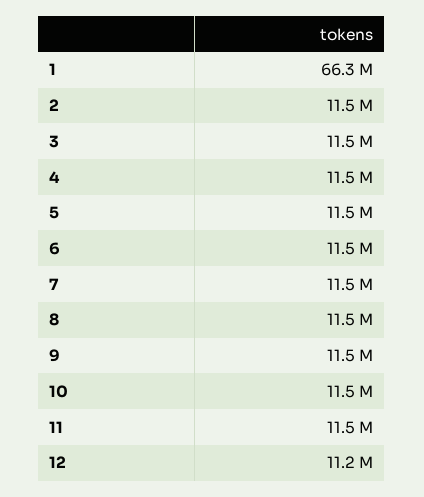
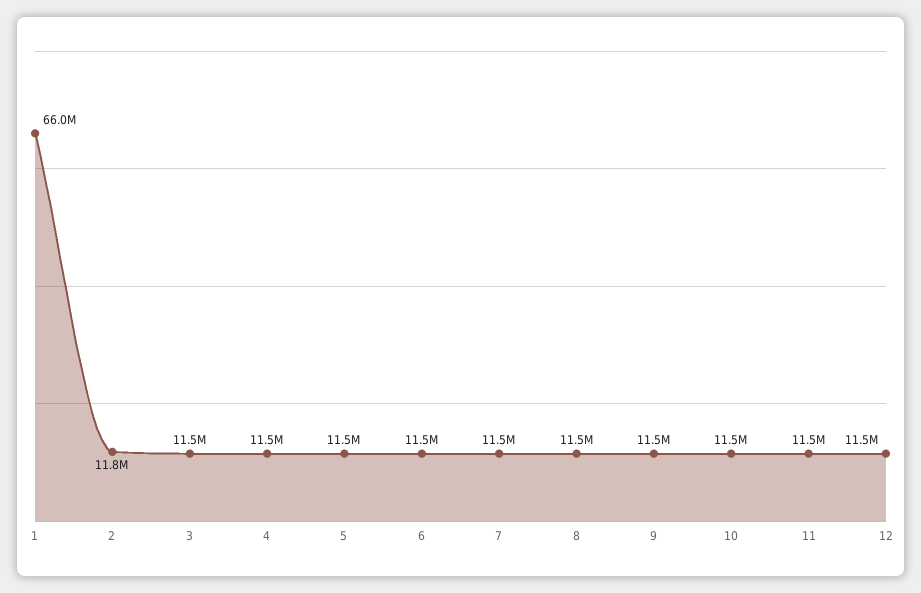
  {
-   "1": 66300000,
+   "1": 66000000,
-   "2": 11500000,
+   "2": 11800000,
    "3": 11500000,
    "4": 11500000,
    "5": 11500000,
    "6": 11500000,
    "7": 11500000,
    "8": 11500000,
    "9": 11500000,
    "10": 11500000,
    "11": 11500000,
-   "12": 11200000
+   "12": 11500000
  }

